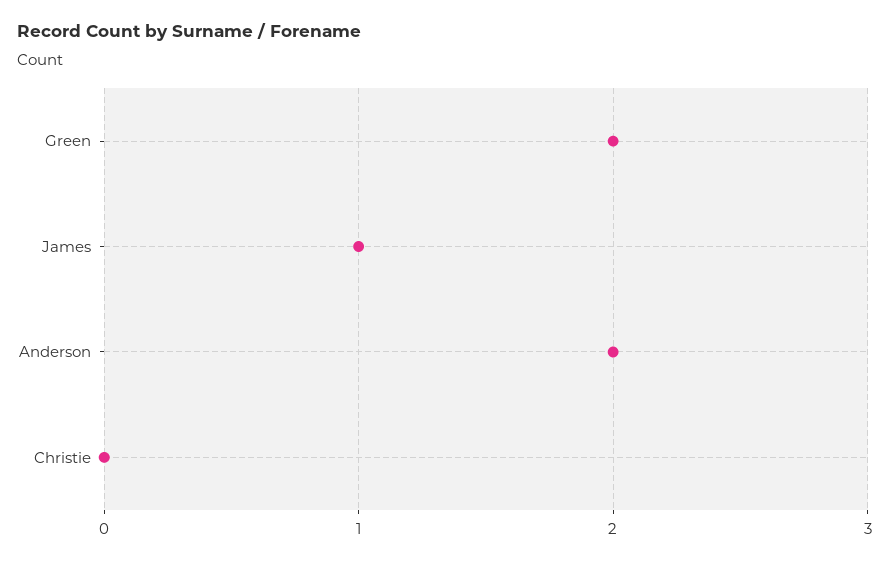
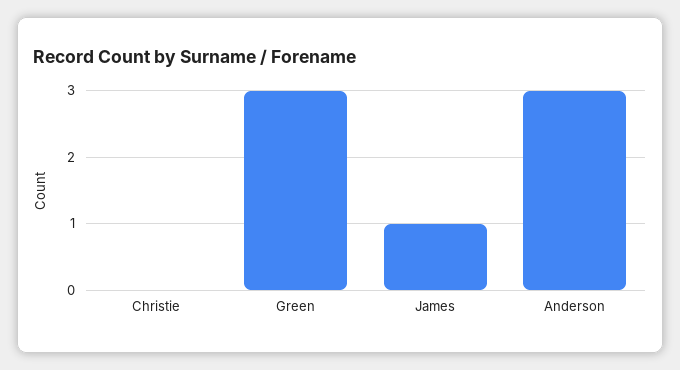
  {
-   "Green": 2,
+   "Green": 3,
    "James": 1,
-   "Anderson": 2,
+   "Anderson": 3,
    "Christie": 0
  }

